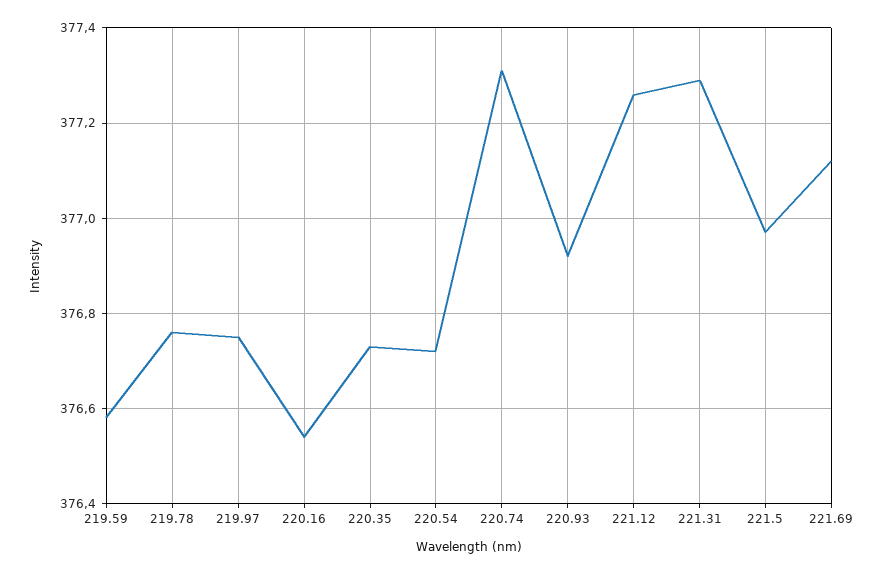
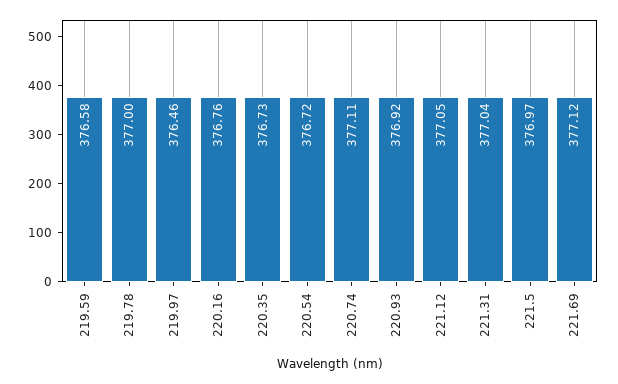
  {
    "219.59": 376.58,
-   "219.78": 376.75,
+   "219.78": 377,
-   "219.97": 376.75,
+   "219.97": 376.46,
-   "220.16": 376.55,
+   "220.16": 376.76,
    "220.35": 376.73,
    "220.54": 376.72,
-   "220.74": 377.3,
+   "220.74": 377.11,
    "220.93": 376.92,
-   "221.12": 377.25,
+   "221.12": 377.05,
-   "221.31": 377.3,
+   "221.31": 377.04,
    "221.5": 376.97,
    "221.69": 377.12
  }

